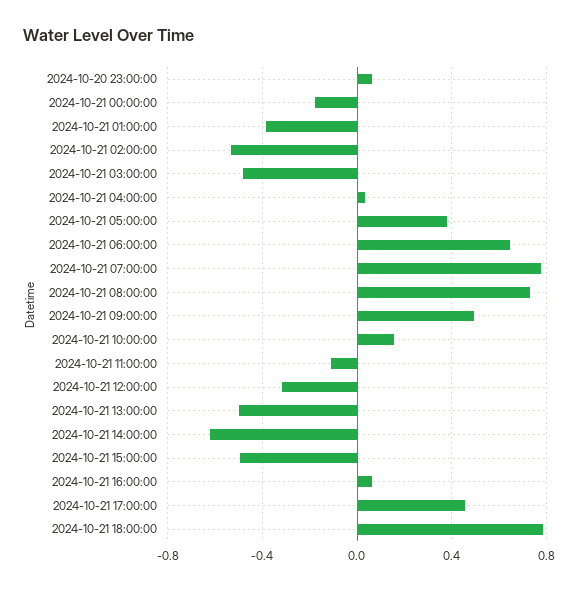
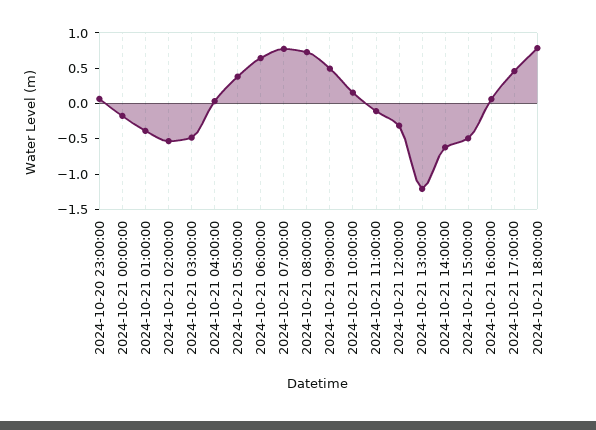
  {
    "2024-10-20 23:00:00": 0.05,
    "2024-10-21 00:00:00": -0.2,
    "2024-10-21 01:00:00": -0.4,
    "2024-10-21 02:00:00": -0.55,
    "2024-10-21 03:00:00": -0.5,
    "2024-10-21 04:00:00": 0.05,
    "2024-10-21 05:00:00": 0.4,
    "2024-10-21 06:00:00": 0.65,
    "2024-10-21 07:00:00": 0.75,
    "2024-10-21 08:00:00": 0.75,
    "2024-10-21 09:00:00": 0.5,
    "2024-10-21 10:00:00": 0.15,
    "2024-10-21 11:00:00": -0.1,
    "2024-10-21 12:00:00": -0.3,
-   "2024-10-21 13:00:00": -0.5,
+   "2024-10-21 13:00:00": -1.25,
    "2024-10-21 14:00:00": -0.6,
    "2024-10-21 15:00:00": -0.5,
    "2024-10-21 16:00:00": 0.05,
    "2024-10-21 17:00:00": 0.45,
    "2024-10-21 18:00:00": 0.8
  }

